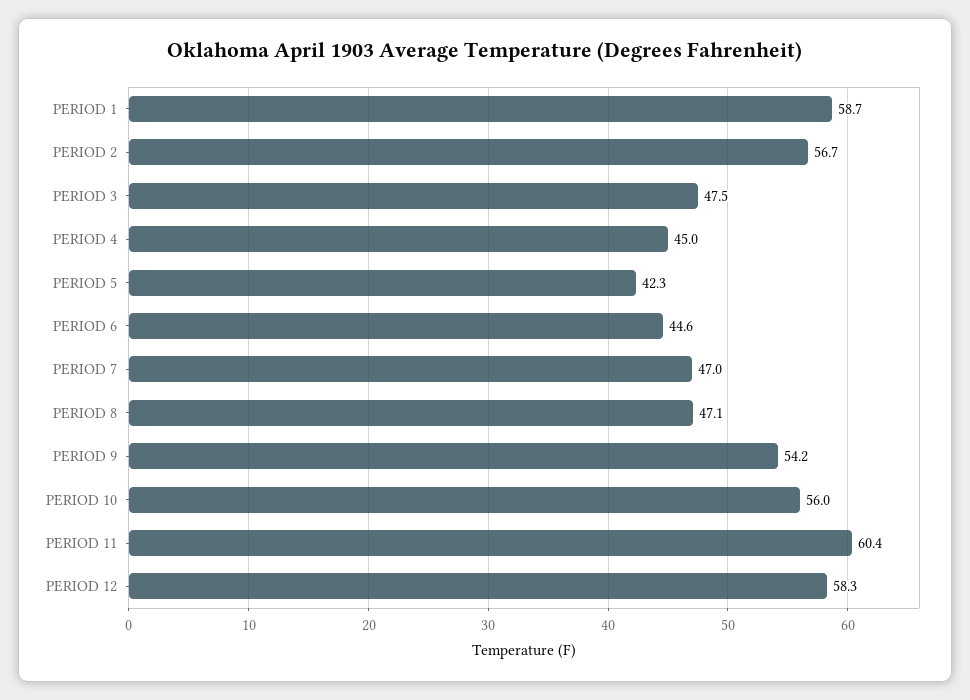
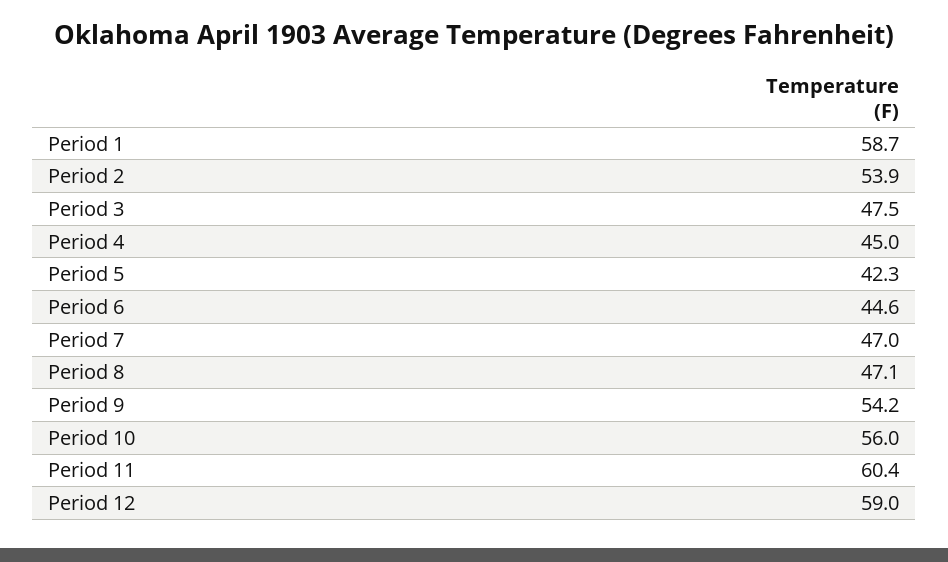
  {
    "PERIOD 1": 58.7,
-   "PERIOD 2": 56.7,
+   "PERIOD 2": 53.9,
    "PERIOD 3": 47.5,
    "PERIOD 4": 45,
    "PERIOD 5": 42.3,
    "PERIOD 6": 44.6,
    "PERIOD 7": 47,
    "PERIOD 8": 47.1,
    "PERIOD 9": 54.2,
    "PERIOD 10": 56,
    "PERIOD 11": 60.4,
-   "PERIOD 12": 58.3
+   "PERIOD 12": 59
  }

